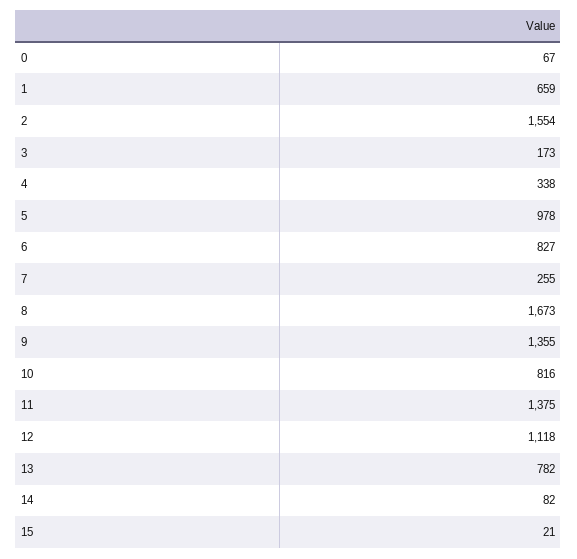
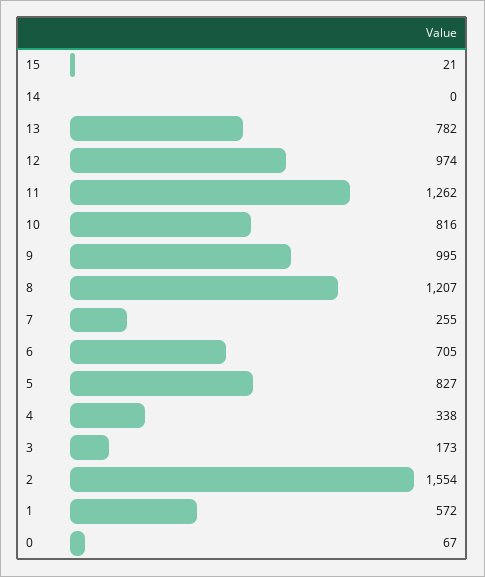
  {
    "0": 67,
-   "1": 659,
+   "1": 572,
    "2": 1554,
    "3": 173,
    "4": 338,
-   "5": 978,
+   "5": 827,
-   "6": 827,
+   "6": 705,
    "7": 255,
-   "8": 1673,
+   "8": 1207,
-   "9": 1355,
+   "9": 995,
    "10": 816,
-   "11": 1375,
+   "11": 1262,
-   "12": 1118,
+   "12": 974,
    "13": 782,
-   "14": 82,
+   "14": 0,
    "15": 21
  }

